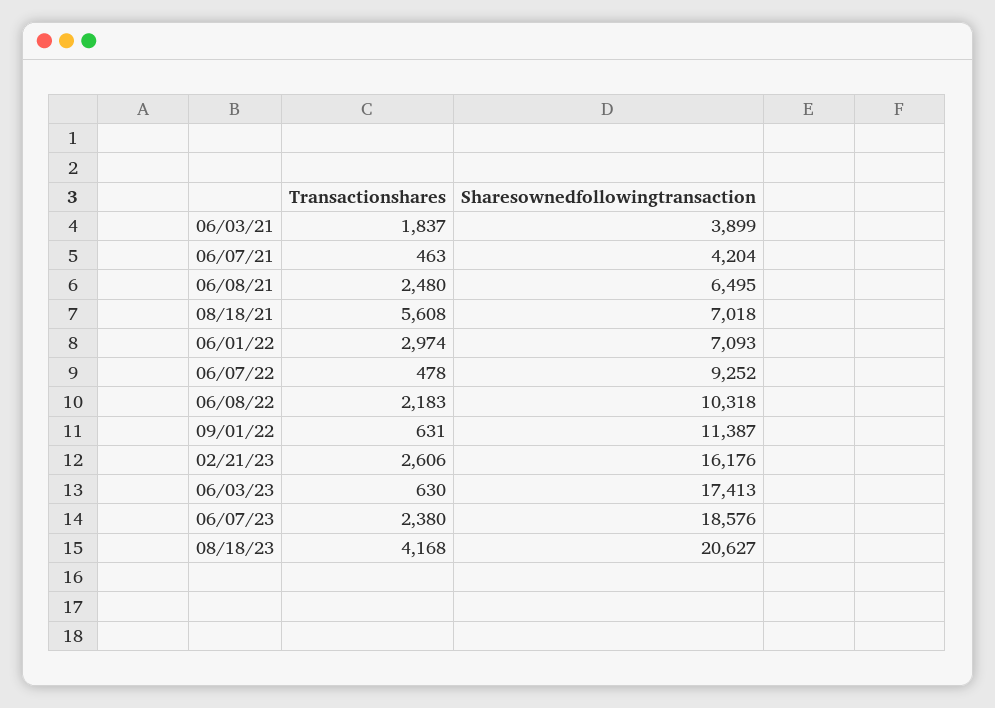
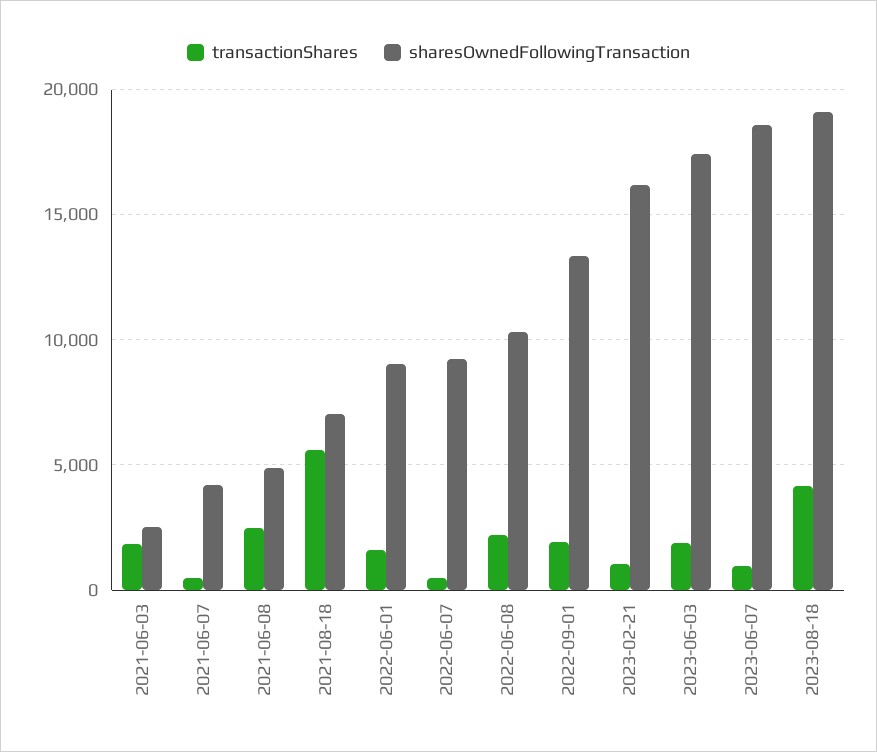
  {
    "Transactionshares": {
      "06/03/21": 1837,
      "06/07/21": 463,
      "06/08/21": 2480,
      "08/18/21": 5608,
-     "06/01/22": 2974,
+     "06/01/22": 1500,
      "06/07/22": 478,
      "06/08/22": 2183,
-     "09/01/22": 631,
+     "09/01/22": 2000,
-     "02/21/23": 2606,
+     "02/21/23": 1000,
-     "06/03/23": 630,
+     "06/03/23": 2000,
-     "06/07/23": 2380,
+     "06/07/23": 1000,
      "08/18/23": 4168
    },
    "Sharesownedfollowingtransaction": {
-     "06/03/21": 3899,
+     "06/03/21": 2500,
      "06/07/21": 4204,
-     "06/08/21": 6495,
+     "06/08/21": 5000,
      "08/18/21": 7018,
-     "06/01/22": 7093,
+     "06/01/22": 9000,
      "06/07/22": 9252,
      "06/08/22": 10318,
-     "09/01/22": 11387,
+     "09/01/22": 13500,
      "02/21/23": 16176,
      "06/03/23": 17413,
      "06/07/23": 18576,
-     "08/18/23": 20627
+     "08/18/23": 19000
    }
  }

